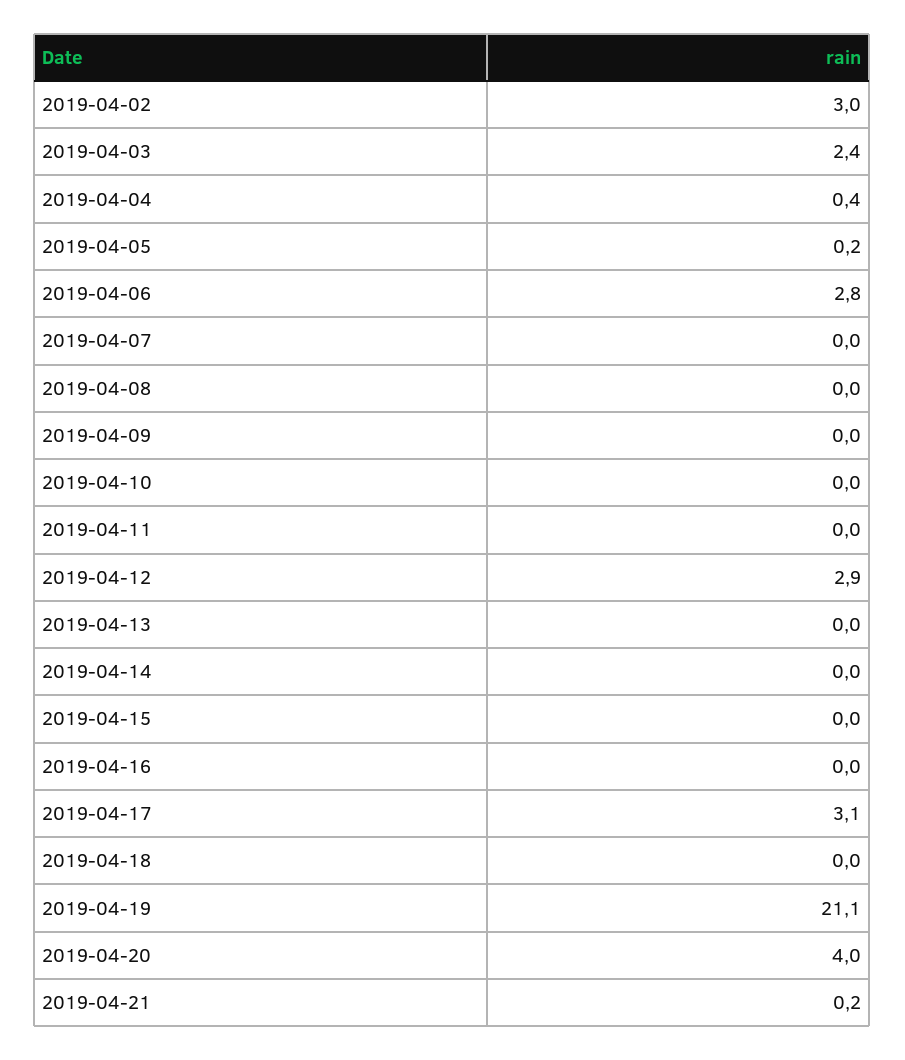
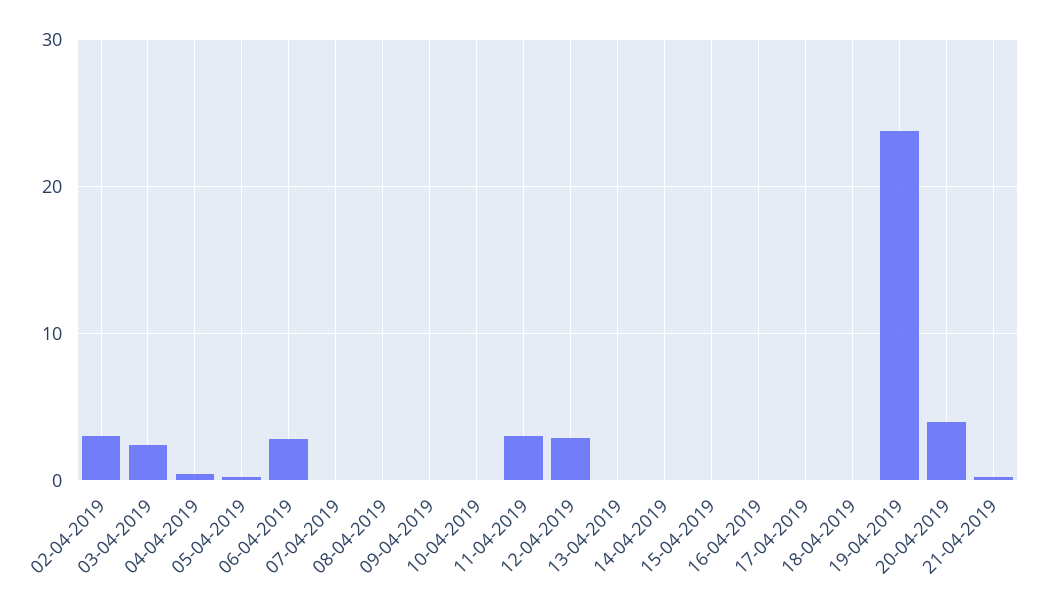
  {
    "2019-04-02": 3,
    "2019-04-03": 2.4,
    "2019-04-04": 0.4,
    "2019-04-05": 0.2,
    "2019-04-06": 2.8,
    "2019-04-07": 0,
    "2019-04-08": 0,
    "2019-04-09": 0,
    "2019-04-10": 0,
-   "2019-04-11": 0,
+   "2019-04-11": 3,
    "2019-04-12": 2.9,
    "2019-04-13": 0,
    "2019-04-14": 0,
    "2019-04-15": 0,
    "2019-04-16": 0,
-   "2019-04-17": 3.1,
+   "2019-04-17": 0,
    "2019-04-18": 0,
-   "2019-04-19": 21.1,
+   "2019-04-19": 24,
    "2019-04-20": 4,
    "2019-04-21": 0.2
  }

